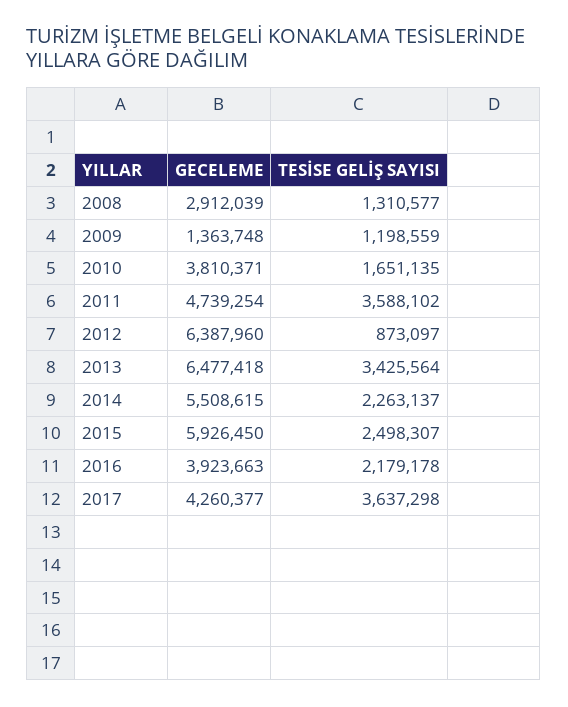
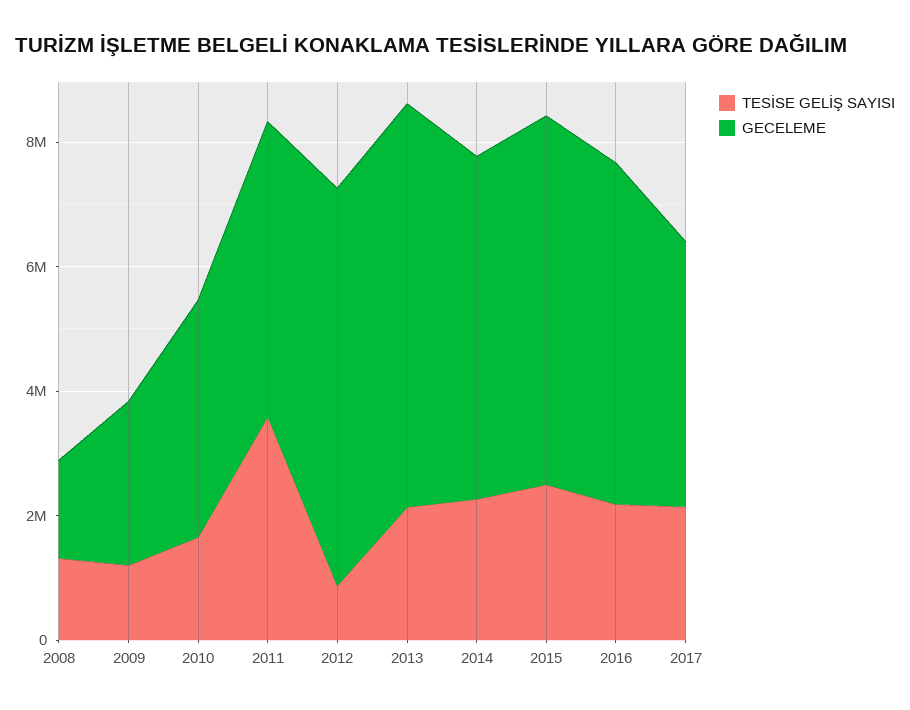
  {
    "GECELEME": {
-     "2008": 2912039,
+     "2008": 1500000,
-     "2009": 1363748,
+     "2009": 2500000,
      "2010": 3810371,
      "2011": 4739254,
      "2012": 6387960,
      "2013": 6477418,
      "2014": 5508615,
      "2015": 5926450,
-     "2016": 3923663,
+     "2016": 5500000,
      "2017": 4260377
    },
    "TESİSE GELİŞ SAYISI": {
      "2008": 1310577,
      "2009": 1198559,
      "2010": 1651135,
      "2011": 3588102,
      "2012": 873097,
-     "2013": 3425564,
+     "2013": 2000000,
      "2014": 2263137,
      "2015": 2498307,
      "2016": 2179178,
-     "2017": 3637298
+     "2017": 2000000
    }
  }

